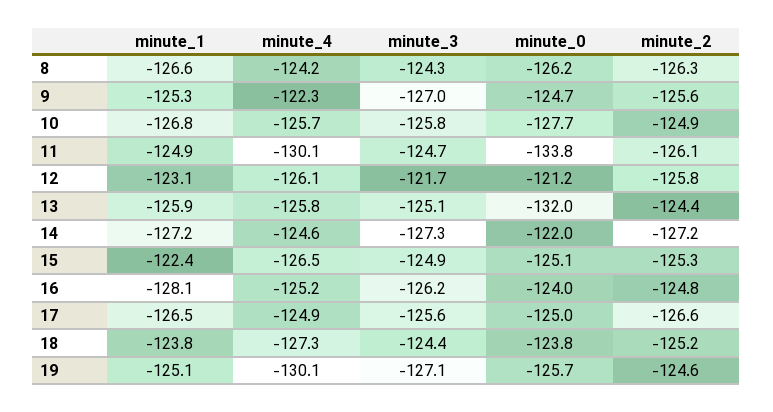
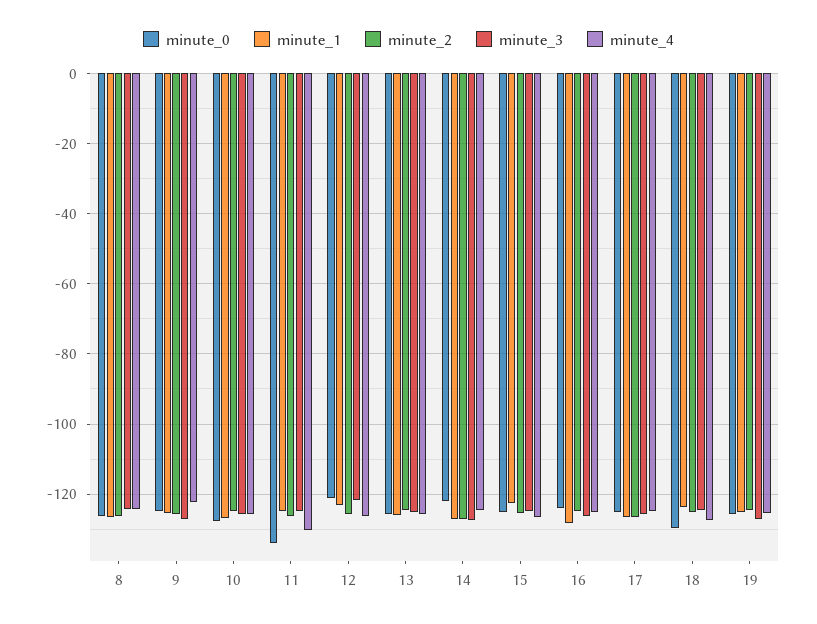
  {
    "minute_1": {
      "8": -126.6,
      "9": -125.3,
      "10": -126.8,
      "11": -124.9,
      "12": -123.1,
      "13": -125.9,
      "14": -127.2,
      "15": -122.4,
      "16": -128.1,
      "17": -126.5,
      "18": -123.8,
      "19": -125.1
    },
    "minute_4": {
      "8": -124.2,
      "9": -122.3,
      "10": -125.7,
      "11": -130.1,
      "12": -126.1,
      "13": -125.8,
      "14": -124.6,
      "15": -126.5,
      "16": -125.2,
      "17": -124.9,
      "18": -127.3,
-     "19": -130.1
+     "19": -126
    },
    "minute_3": {
      "8": -124.3,
      "9": -127,
      "10": -125.8,
      "11": -124.7,
      "12": -121.7,
      "13": -125.1,
      "14": -127.3,
      "15": -124.9,
      "16": -126.2,
      "17": -125.6,
      "18": -124.4,
      "19": -127.1
    },
    "minute_0": {
      "8": -126.2,
      "9": -124.7,
      "10": -127.7,
      "11": -133.8,
      "12": -121.2,
-     "13": -132,
+     "13": -126,
      "14": -122,
      "15": -125.1,
      "16": -124,
      "17": -125,
-     "18": -123.8,
+     "18": -130,
      "19": -125.7
    },
    "minute_2": {
      "8": -126.3,
      "9": -125.6,
      "10": -124.9,
      "11": -126.1,
      "12": -125.8,
      "13": -124.4,
      "14": -127.2,
      "15": -125.3,
      "16": -124.8,
      "17": -126.6,
      "18": -125.2,
      "19": -124.6
    }
  }

